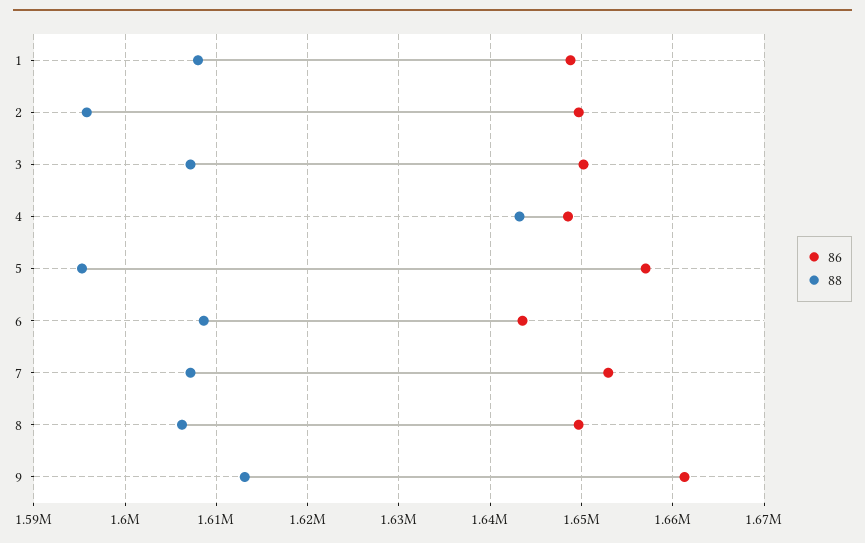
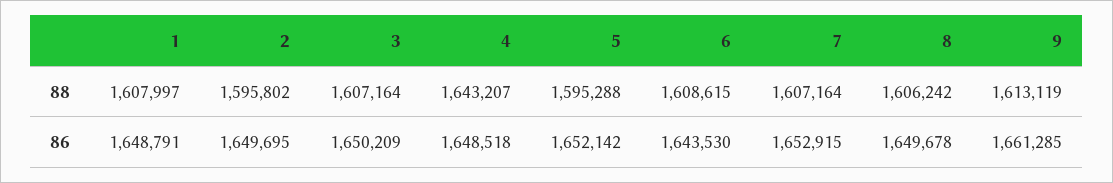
  {
    "86": {
      "1": 1648791,
      "2": 1649695,
      "3": 1650209,
      "4": 1648518,
-     "5": 1657000,
+     "5": 1652142,
      "6": 1643530,
      "7": 1652915,
      "8": 1649678,
      "9": 1661285
    },
    "88": {
      "1": 1607997,
      "2": 1595802,
      "3": 1607164,
      "4": 1643207,
      "5": 1595288,
      "6": 1608615,
      "7": 1607164,
      "8": 1606242,
      "9": 1613119
    }
  }

